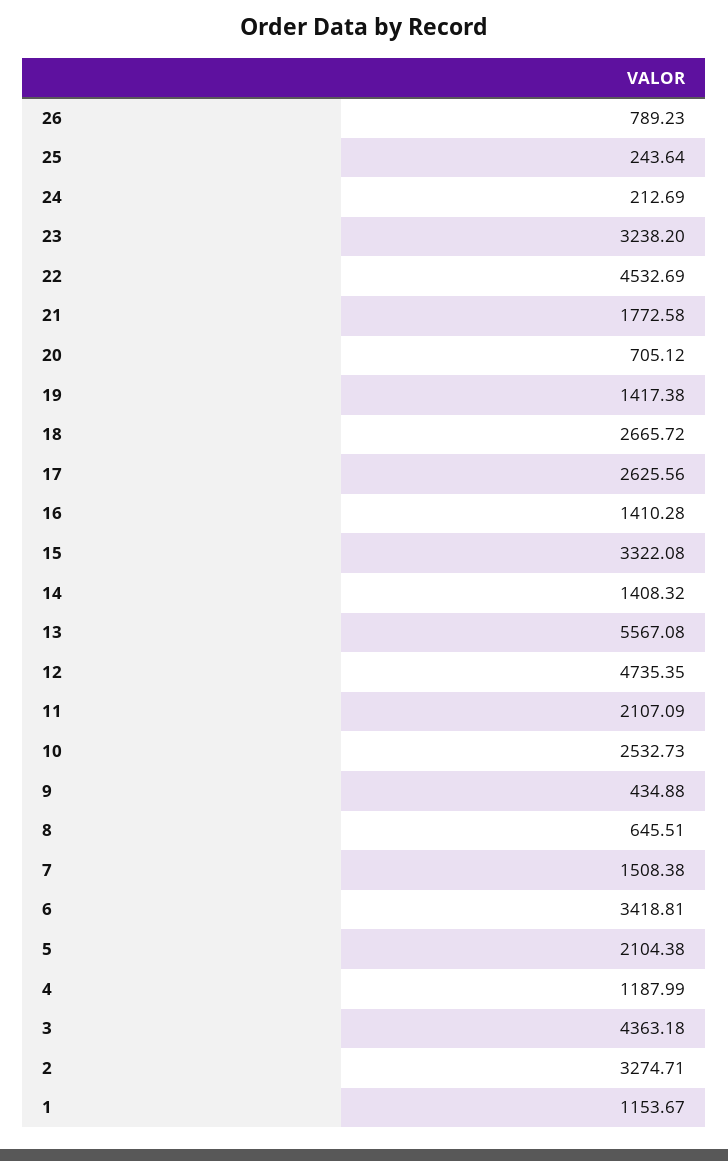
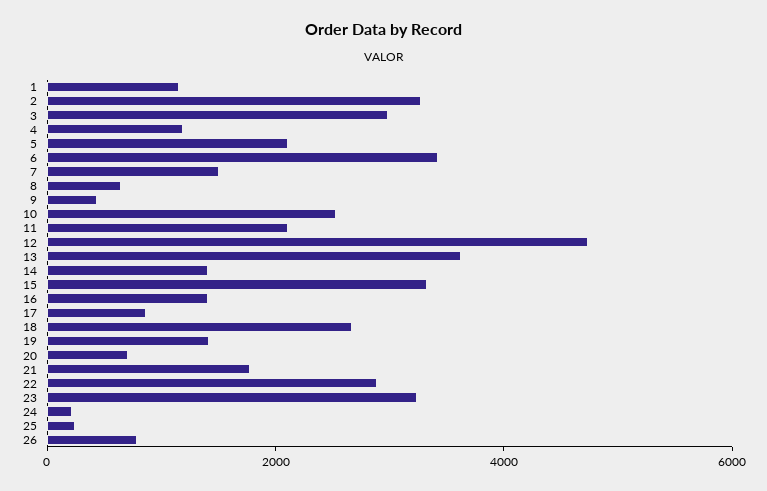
  {
    "26": 789.23,
    "25": 243.64,
    "24": 212.69,
    "23": 3238.2,
-   "22": 4532.69,
+   "22": 3000,
    "21": 1772.58,
    "20": 705.12,
    "19": 1417.38,
    "18": 2665.72,
-   "17": 2625.56,
+   "17": 1000,
    "16": 1410.28,
    "15": 3322.08,
    "14": 1408.32,
-   "13": 5567.08,
+   "13": 3500,
    "12": 4735.35,
    "11": 2107.09,
    "10": 2532.73,
    "9": 434.88,
    "8": 645.51,
    "7": 1508.38,
    "6": 3418.81,
    "5": 2104.38,
    "4": 1187.99,
-   "3": 4363.18,
+   "3": 3000,
    "2": 3274.71,
    "1": 1153.67
  }

